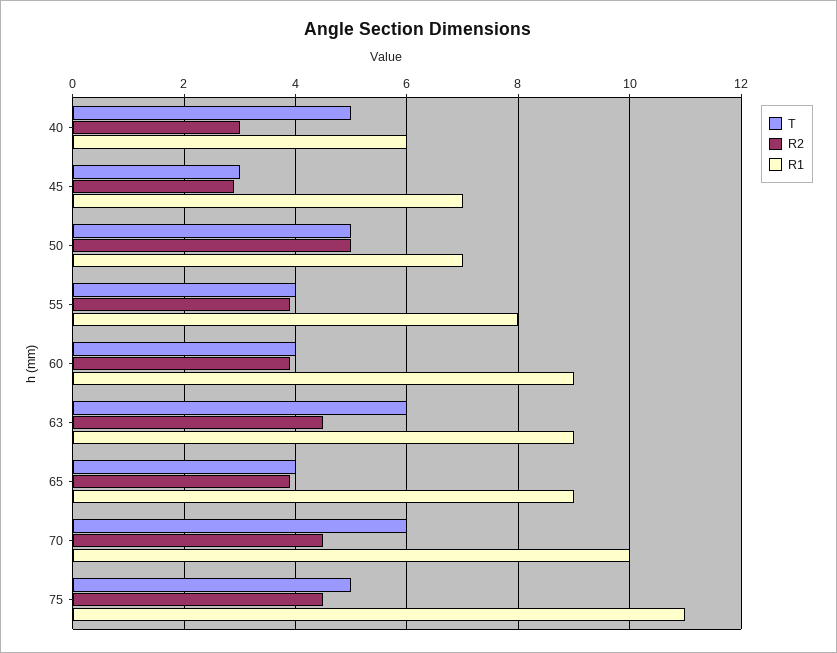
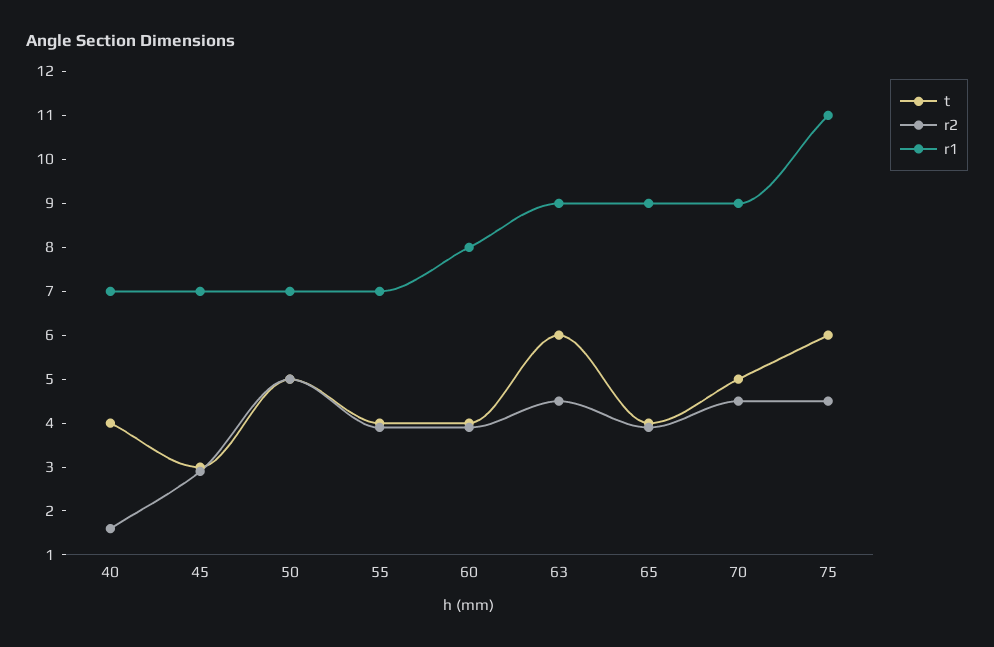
  {
    "T": {
-     "40": 5,
+     "40": 4,
      "45": 3,
      "50": 5,
      "55": 4,
      "60": 4,
      "63": 6,
      "65": 4,
-     "70": 6,
+     "70": 5,
-     "75": 5
+     "75": 6
    },
    "R2": {
-     "40": 3,
+     "40": 1.5,
      "45": 3,
      "50": 5,
      "55": 4,
      "60": 4,
      "63": 4.5,
      "65": 4,
      "70": 4.5,
      "75": 4.5
    },
    "R1": {
-     "40": 6,
+     "40": 7,
      "45": 7,
      "50": 7,
-     "55": 8,
+     "55": 7,
-     "60": 9,
+     "60": 8,
      "63": 9,
      "65": 9,
-     "70": 10,
+     "70": 9,
      "75": 11
    }
  }

